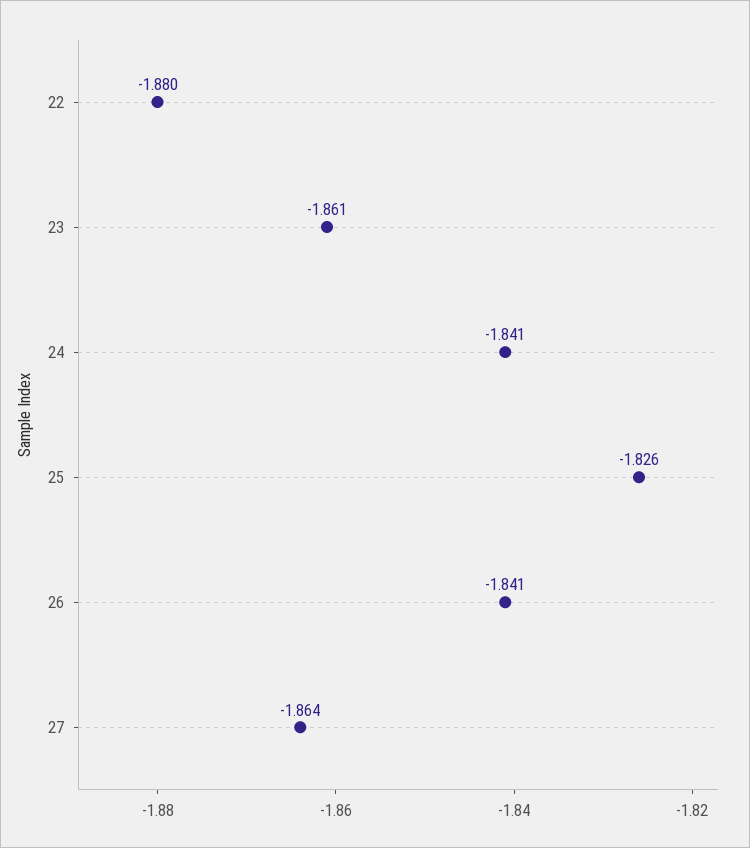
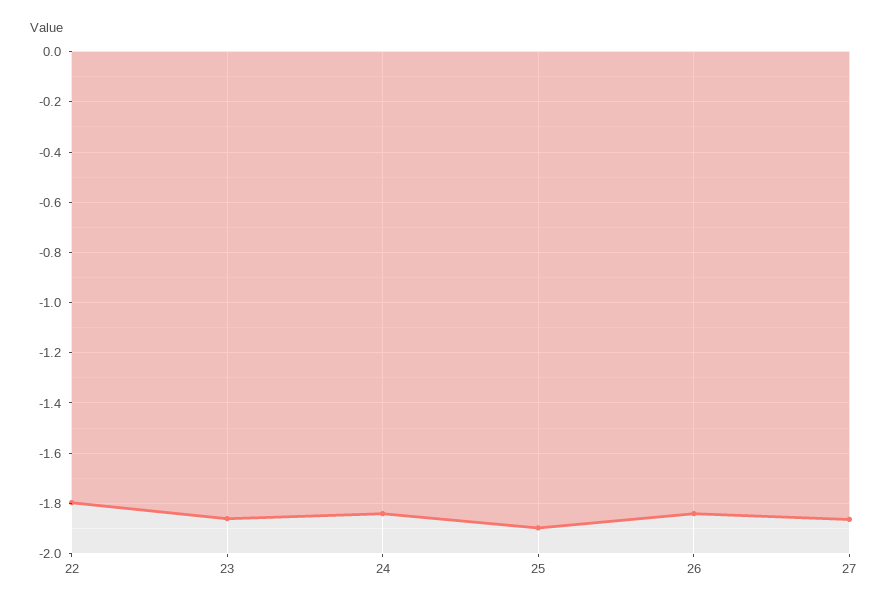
  {
-   "22": -1.88,
+   "22": -1.8,
    "23": -1.861,
    "24": -1.841,
-   "25": -1.826,
+   "25": -1.9,
    "26": -1.841,
    "27": -1.864
  }

